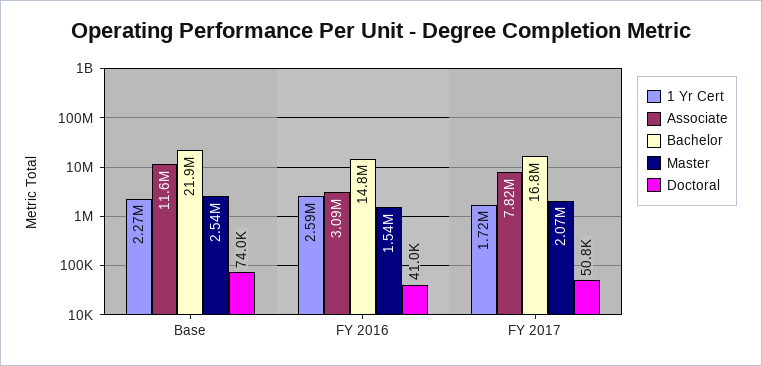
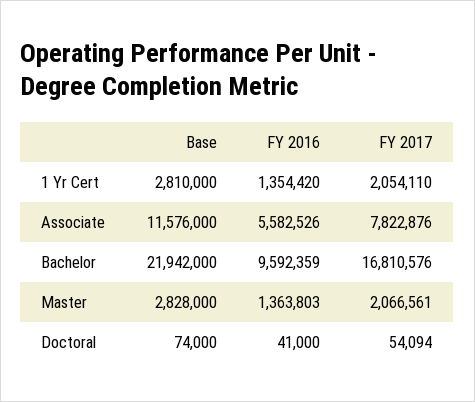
  {
    "1 Yr Cert": {
-     "Base": 2270000,
+     "Base": 2810000,
-     "FY 2016": 2590000,
+     "FY 2016": 1354420,
-     "FY 2017": 1720000
+     "FY 2017": 2054110
    },
    "Associate": {
      "Base": 11576000,
-     "FY 2016": 3090000,
+     "FY 2016": 5582526,
      "FY 2017": 7822876
    },
    "Bachelor": {
      "Base": 21942000,
-     "FY 2016": 14800000,
+     "FY 2016": 9592359,
      "FY 2017": 16810576
    },
    "Master": {
-     "Base": 2540000,
+     "Base": 2828000,
-     "FY 2016": 1540000,
+     "FY 2016": 1363803,
      "FY 2017": 2066561
    },
    "Doctoral": {
      "Base": 74000,
      "FY 2016": 41000,
-     "FY 2017": 50800
+     "FY 2017": 54094
    }
  }

